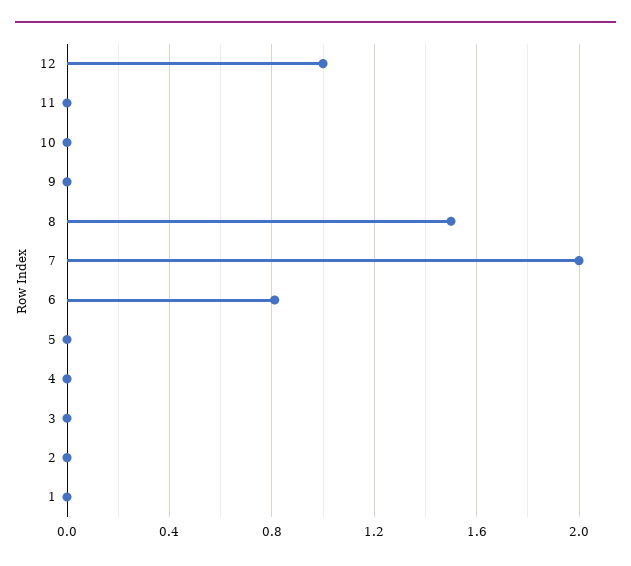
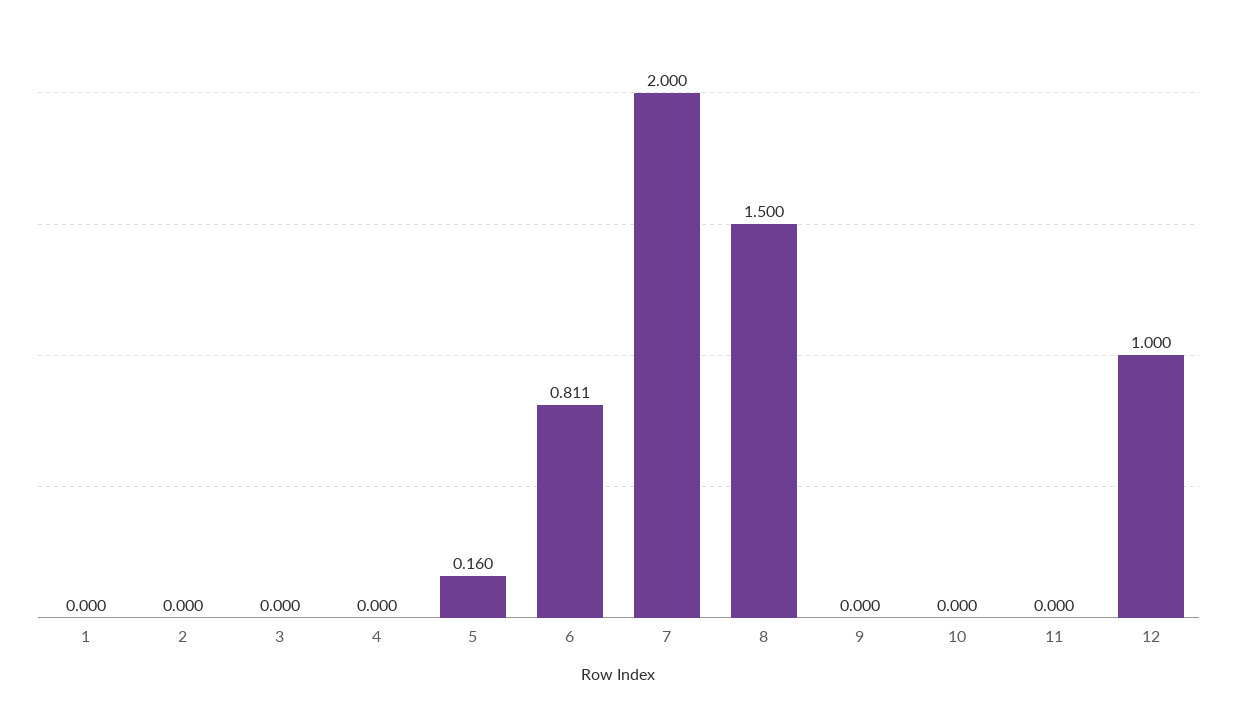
  {
    "12": 1,
    "11": 0,
    "10": 0,
    "9": 0,
    "8": 1.5,
    "7": 2,
    "6": 0.811,
-   "5": 0,
+   "5": 0.16,
    "4": 0,
    "3": 0,
    "2": 0,
    "1": 0
  }

